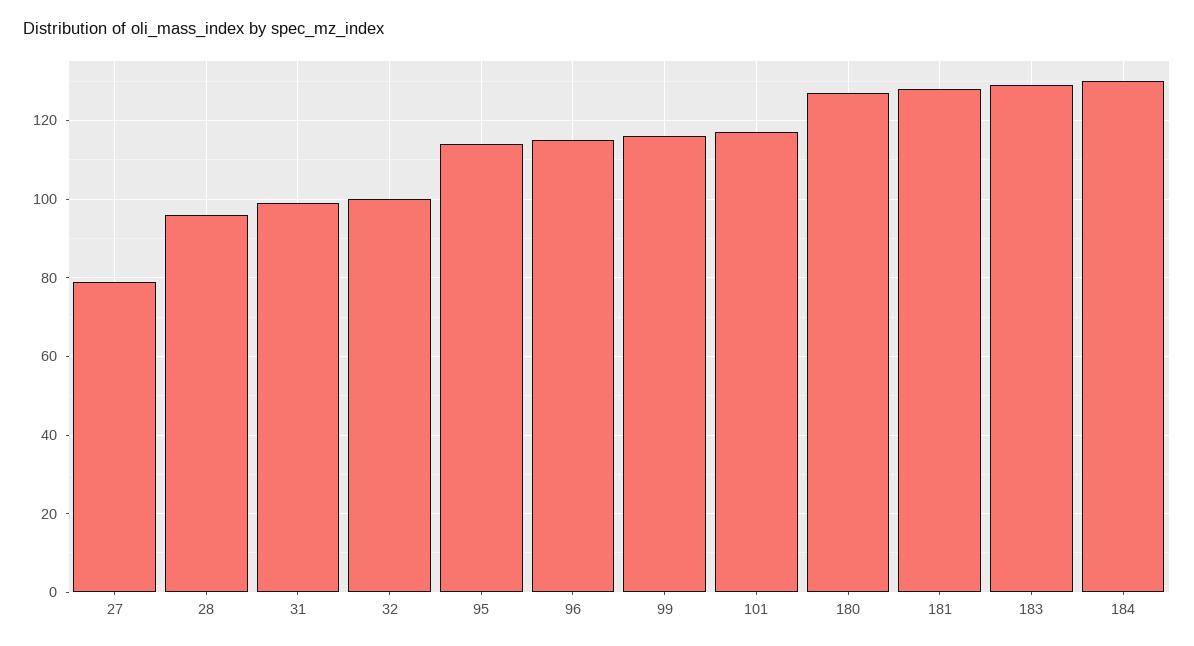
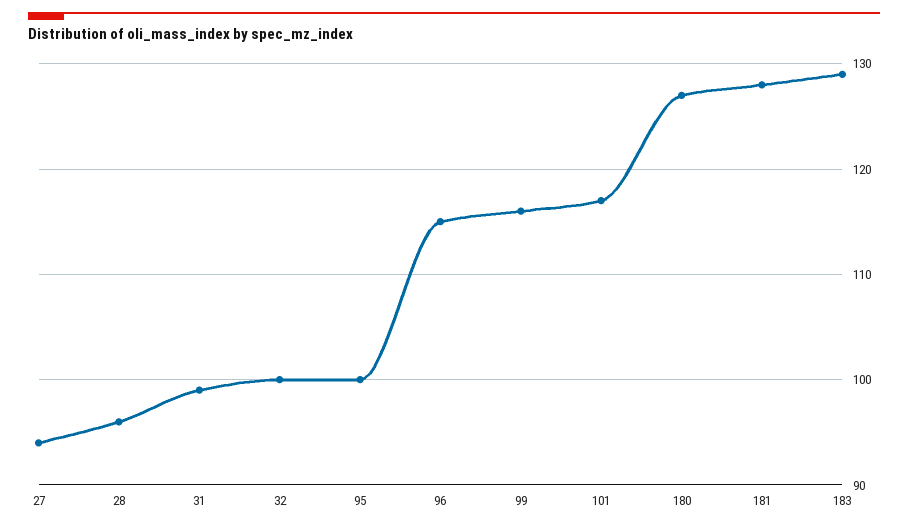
  {
-   "27": 80,
+   "27": 94,
    "28": 96,
    "31": 99,
    "32": 100,
-   "95": 115,
+   "95": 100,
    "96": 115,
    "99": 116,
    "101": 117,
    "180": 127,
    "181": 128,
-   "183": 129,
+   "183": 129
-   "184": 130
  }

